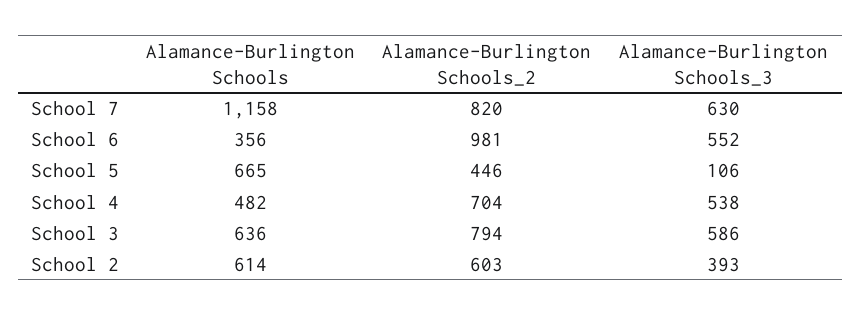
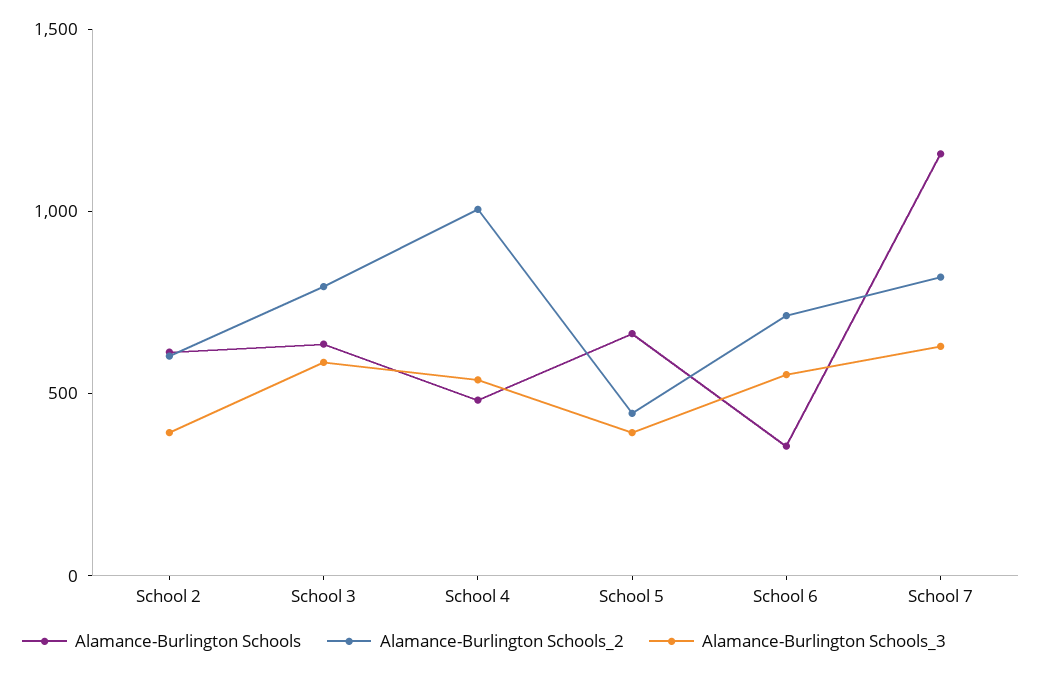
  {
    "Alamance-Burlington Schools": {
      "School 7": 1158,
      "School 6": 356,
      "School 5": 665,
      "School 4": 482,
      "School 3": 636,
      "School 2": 614
    },
    "Alamance-Burlington Schools_2": {
      "School 7": 820,
-     "School 6": 981,
+     "School 6": 700,
      "School 5": 446,
-     "School 4": 704,
+     "School 4": 1000,
      "School 3": 794,
      "School 2": 603
    },
    "Alamance-Burlington Schools_3": {
      "School 7": 630,
      "School 6": 552,
-     "School 5": 106,
+     "School 5": 400,
      "School 4": 538,
      "School 3": 586,
      "School 2": 393
    }
  }

